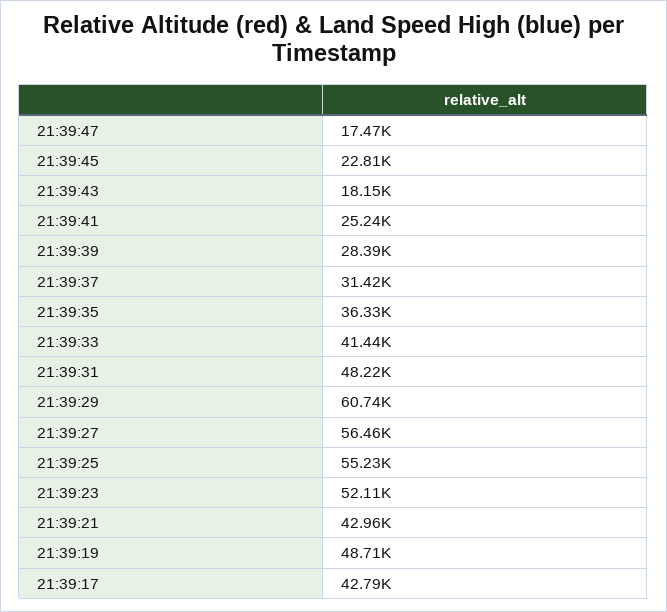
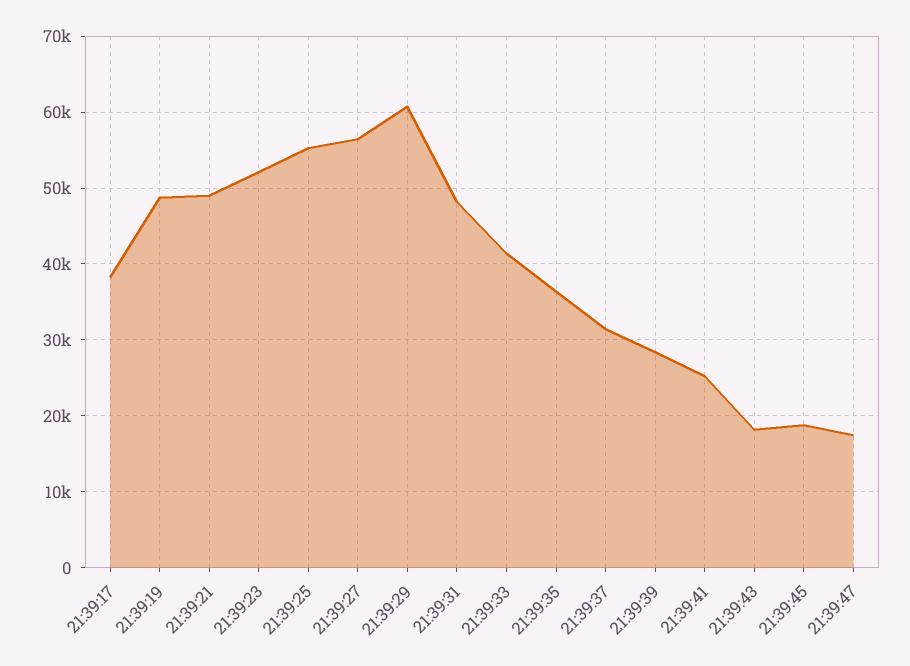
  {
    "21:39:47": 17470,
-   "21:39:45": 22810,
+   "21:39:45": 19000,
    "21:39:43": 18150,
    "21:39:41": 25240,
    "21:39:39": 28390,
    "21:39:37": 31420,
    "21:39:35": 36330,
    "21:39:33": 41440,
    "21:39:31": 48220,
    "21:39:29": 60740,
    "21:39:27": 56460,
    "21:39:25": 55230,
    "21:39:23": 52110,
-   "21:39:21": 42960,
+   "21:39:21": 49000,
    "21:39:19": 48710,
-   "21:39:17": 42790
+   "21:39:17": 38000
  }

